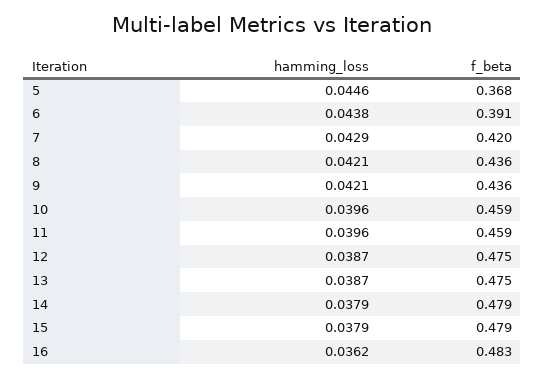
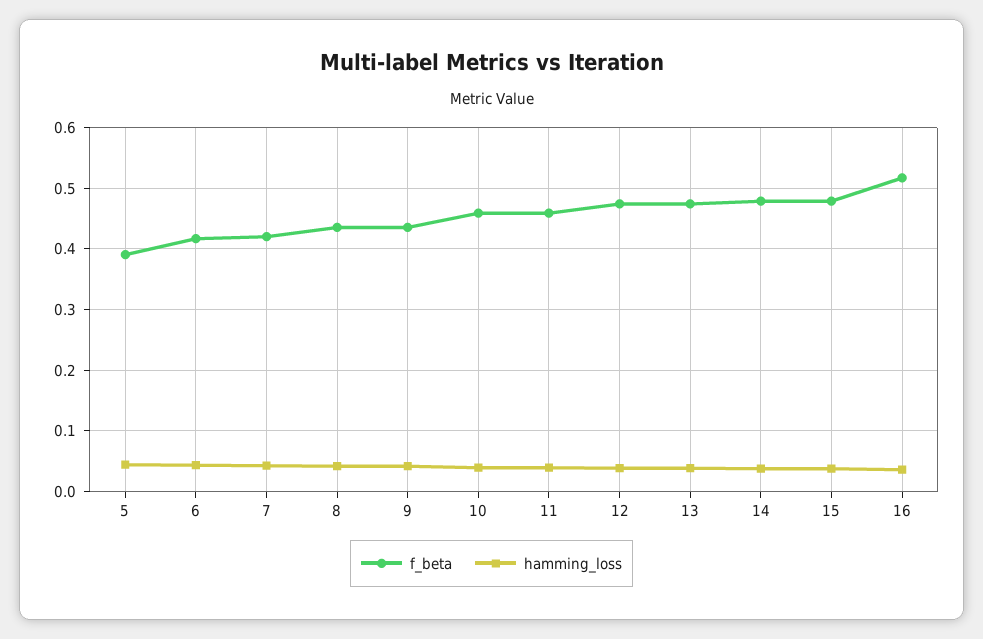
  {
    "hamming_loss": {
      "5": 0.0446,
      "6": 0.0438,
      "7": 0.0429,
      "8": 0.0421,
      "9": 0.0421,
      "10": 0.0396,
      "11": 0.0396,
      "12": 0.0387,
      "13": 0.0387,
      "14": 0.0379,
      "15": 0.0379,
      "16": 0.0362
    },
    "f_beta": {
-     "5": 0.368,
+     "5": 0.39,
-     "6": 0.391,
+     "6": 0.42,
      "7": 0.42,
      "8": 0.436,
      "9": 0.436,
      "10": 0.459,
      "11": 0.459,
      "12": 0.475,
      "13": 0.475,
      "14": 0.479,
      "15": 0.479,
-     "16": 0.483
+     "16": 0.52
    }
  }

